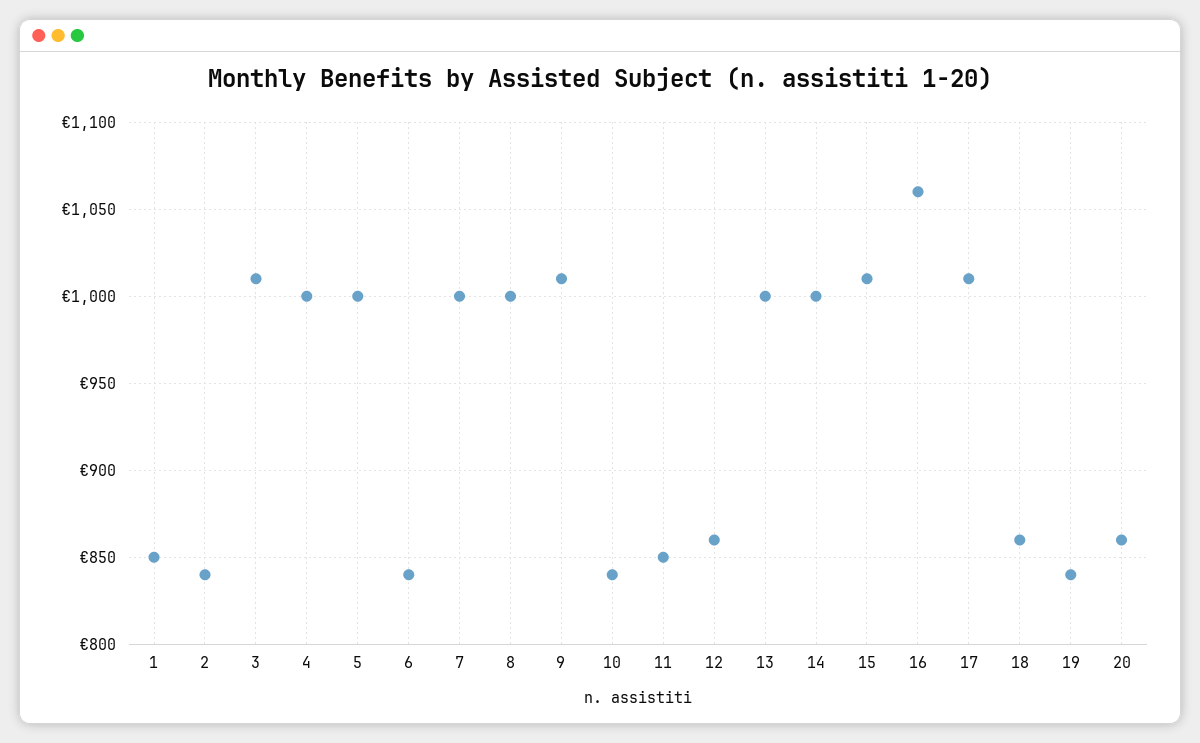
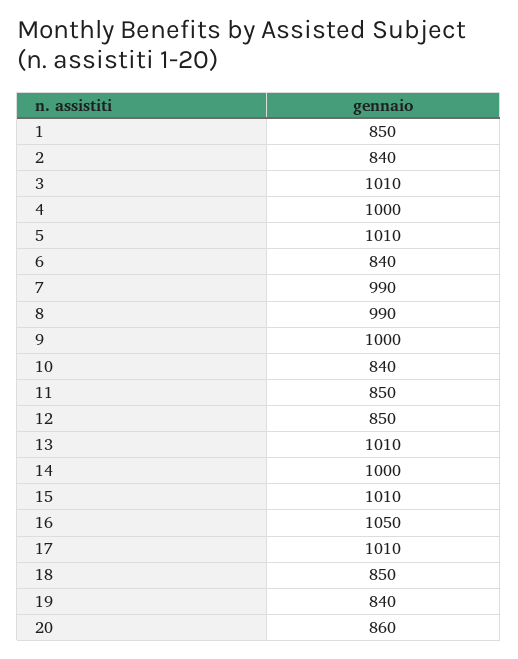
  {
    "1": 850,
    "2": 840,
    "3": 1010,
    "4": 1000,
-   "5": 1000,
+   "5": 1010,
    "6": 840,
-   "7": 1000,
+   "7": 990,
-   "8": 1000,
+   "8": 990,
-   "9": 1010,
+   "9": 1000,
    "10": 840,
    "11": 850,
-   "12": 860,
+   "12": 850,
-   "13": 1000,
+   "13": 1010,
    "14": 1000,
    "15": 1010,
-   "16": 1060,
+   "16": 1050,
    "17": 1010,
-   "18": 860,
+   "18": 850,
    "19": 840,
    "20": 860
  }

